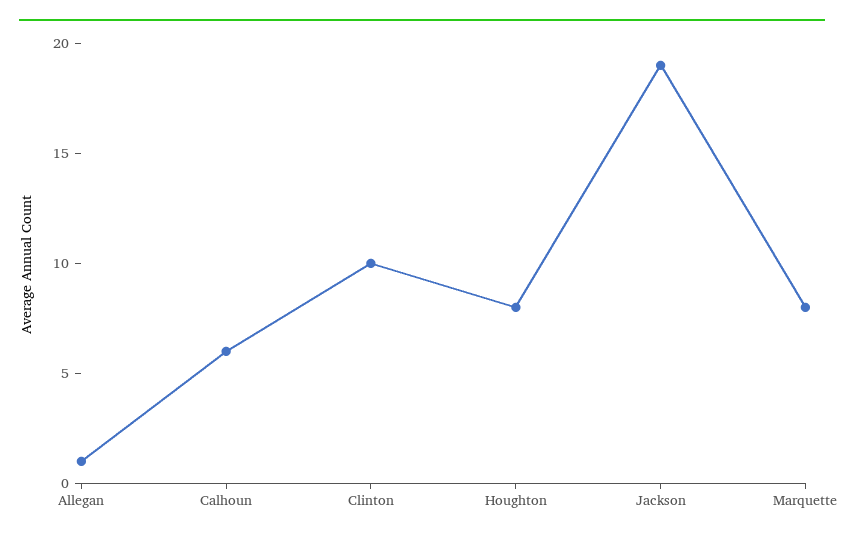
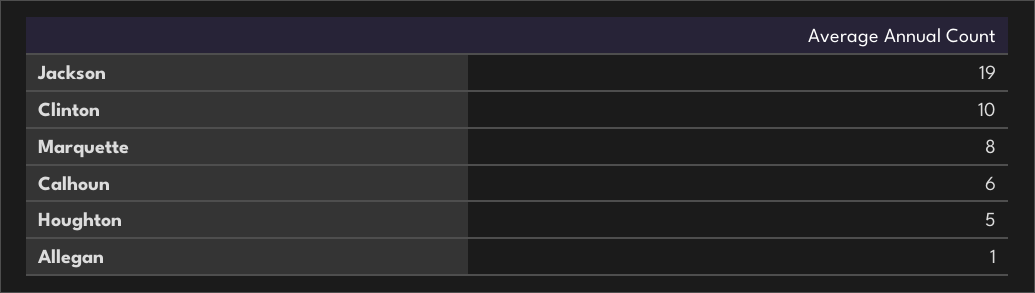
  {
    "Allegan": 1,
    "Calhoun": 6,
    "Clinton": 10,
-   "Houghton": 8,
+   "Houghton": 5,
    "Jackson": 19,
    "Marquette": 8
  }

